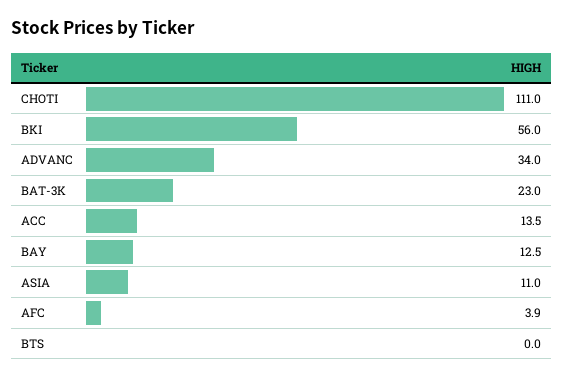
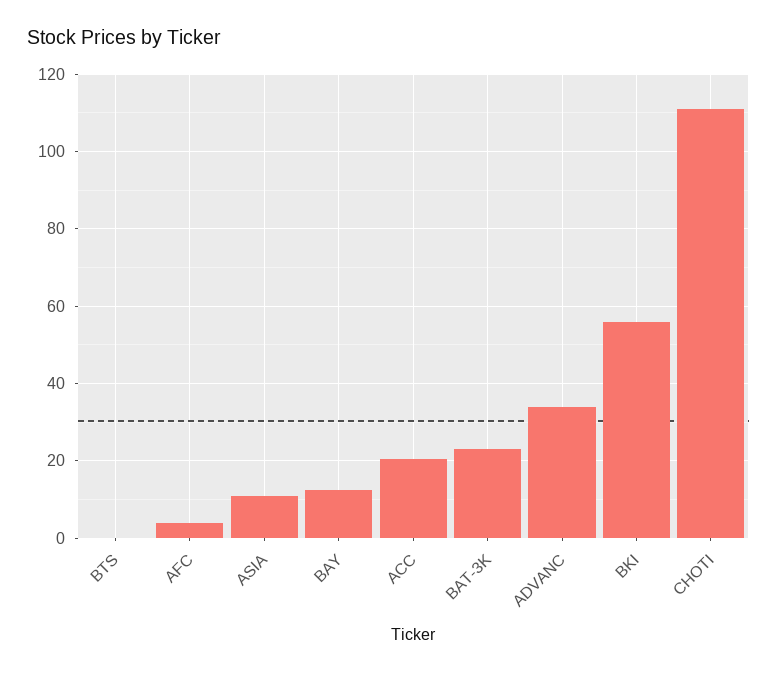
  {
    "CHOTI": 111,
    "BKI": 56,
    "ADVANC": 34,
    "BAT-3K": 23,
-   "ACC": 13.5,
+   "ACC": 20,
    "BAY": 12.5,
    "ASIA": 11,
    "AFC": 3.9,
    "BTS": 0
  }

